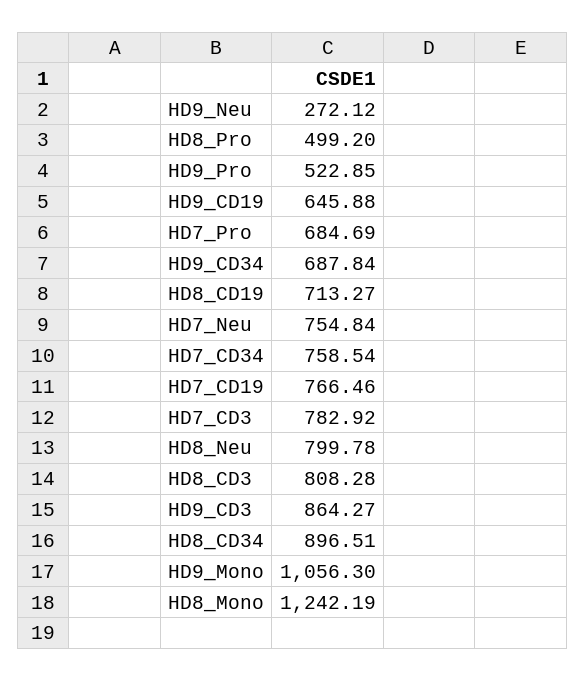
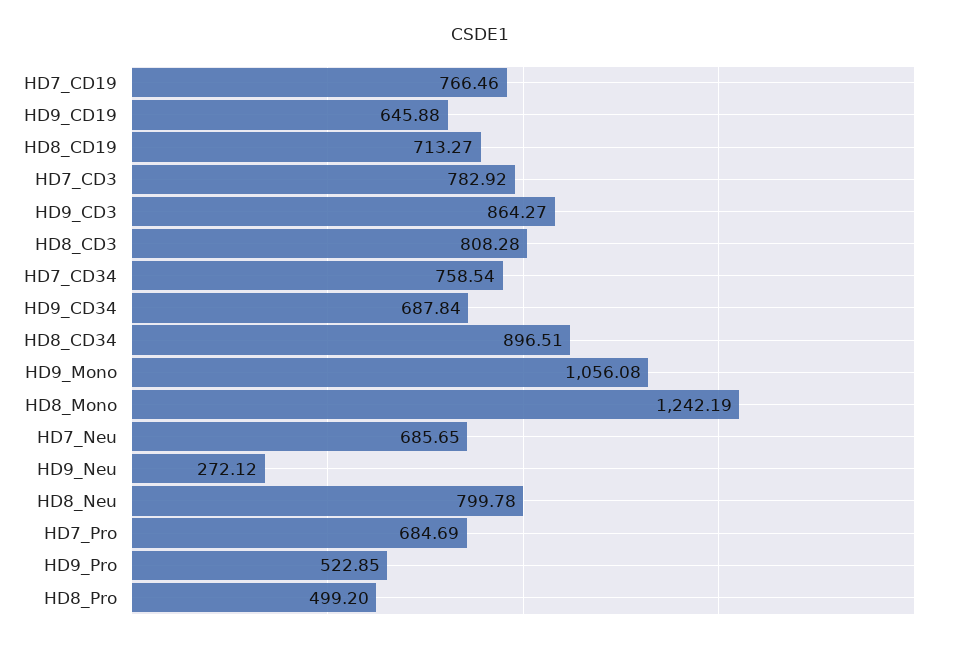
  {
    "HD9_Neu": 272.12,
    "HD8_Pro": 499.2,
    "HD9_Pro": 522.85,
    "HD9_CD19": 645.88,
    "HD7_Pro": 684.69,
    "HD9_CD34": 687.84,
    "HD8_CD19": 713.27,
-   "HD7_Neu": 754.84,
+   "HD7_Neu": 685.65,
    "HD7_CD34": 758.54,
    "HD7_CD19": 766.46,
    "HD7_CD3": 782.92,
    "HD8_Neu": 799.78,
    "HD8_CD3": 808.28,
    "HD9_CD3": 864.27,
    "HD8_CD34": 896.51,
-   "HD9_Mono": 1056.3,
+   "HD9_Mono": 1056.08,
    "HD8_Mono": 1242.19
  }

